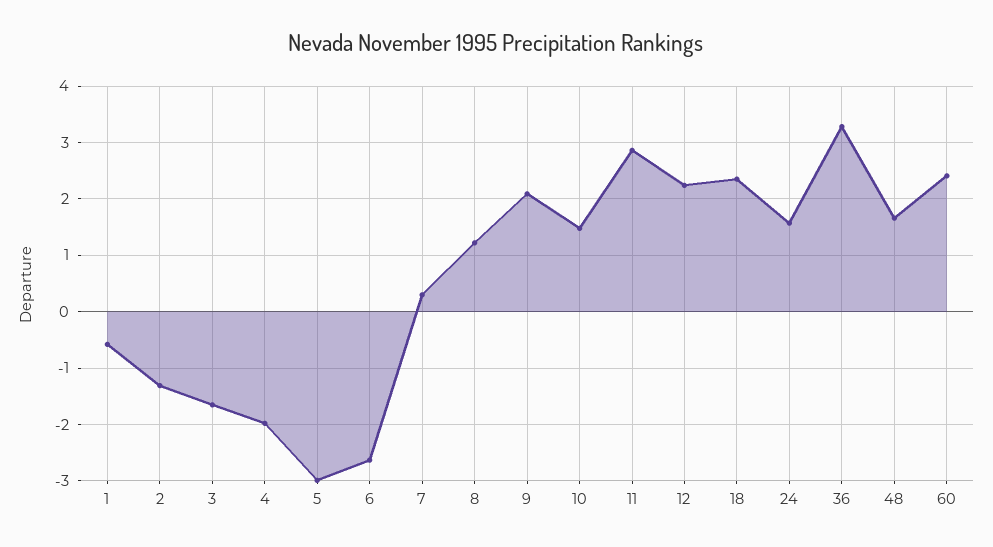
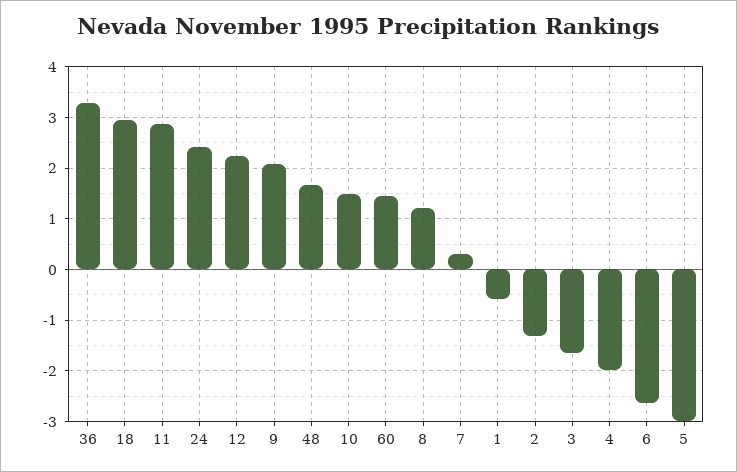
  {
    "1": -0.6,
    "2": -1.4,
    "3": -1.6,
    "4": -2,
    "5": -3,
    "6": -2.6,
    "7": 0.4,
    "8": 1.2,
    "9": 2,
    "10": 1.4,
    "11": 2.8,
    "12": 2.2,
-   "18": 2.4,
+   "18": 3,
-   "24": 1.6,
+   "24": 2.4,
    "36": 3.2,
    "48": 1.6,
-   "60": 2.4
+   "60": 1.4
  }

